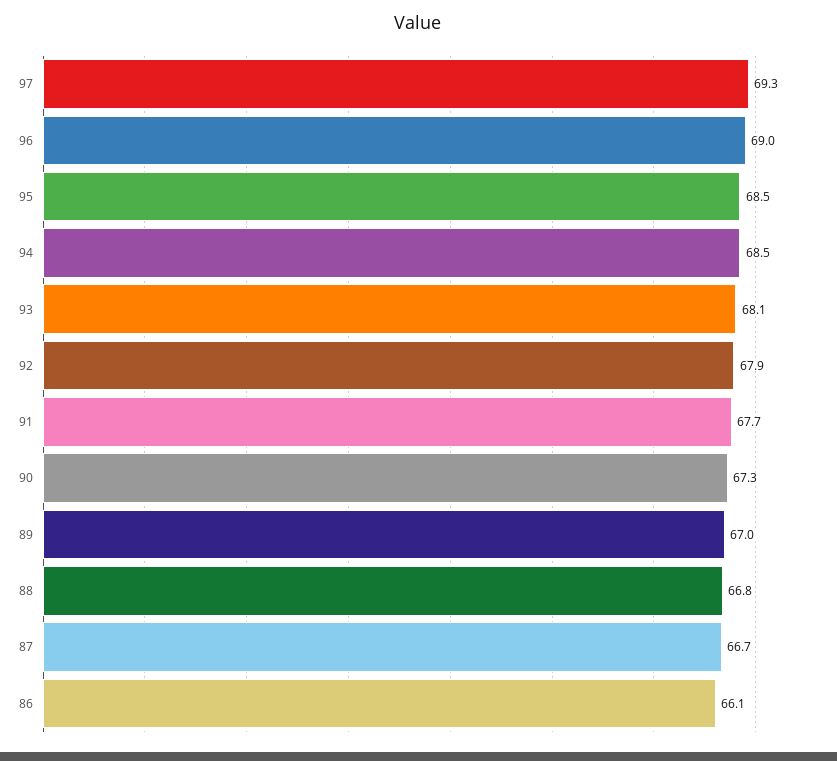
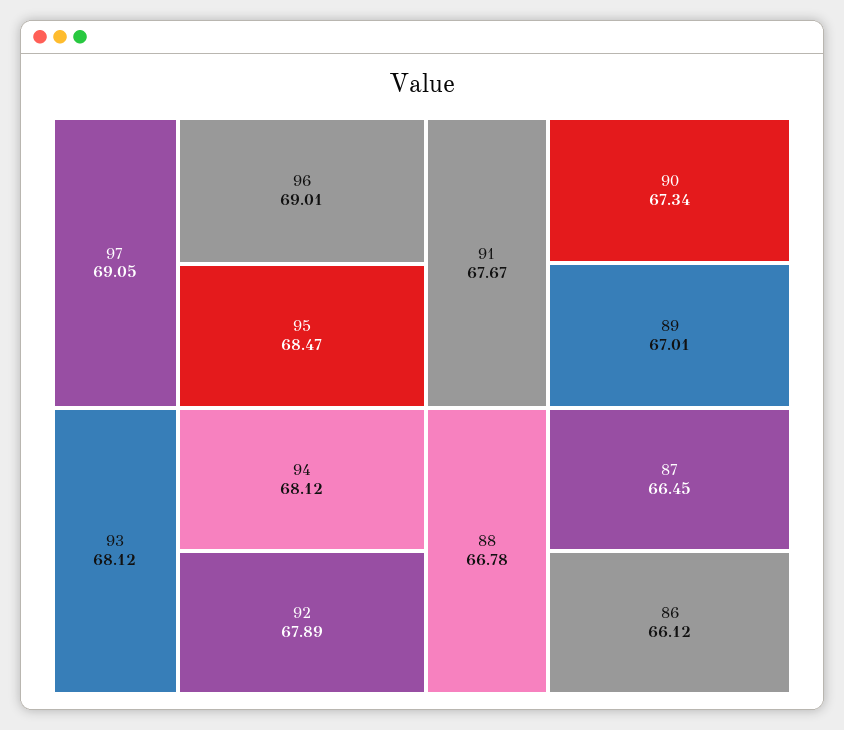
  {
-   "97": 69.3,
+   "97": 69.05,
    "96": 69.01,
    "95": 68.47,
-   "94": 68.5,
+   "94": 68.12,
    "93": 68.12,
    "92": 67.89,
    "91": 67.67,
    "90": 67.34,
    "89": 67.01,
    "88": 66.78,
-   "87": 66.7,
+   "87": 66.45,
    "86": 66.12
  }

